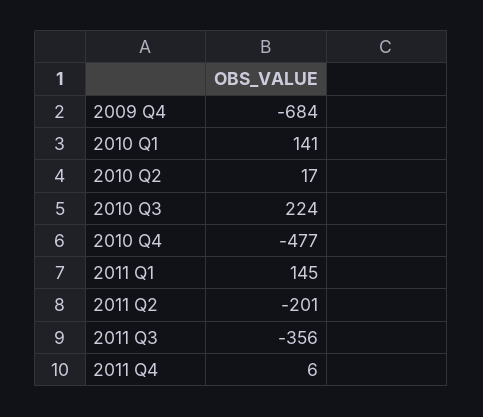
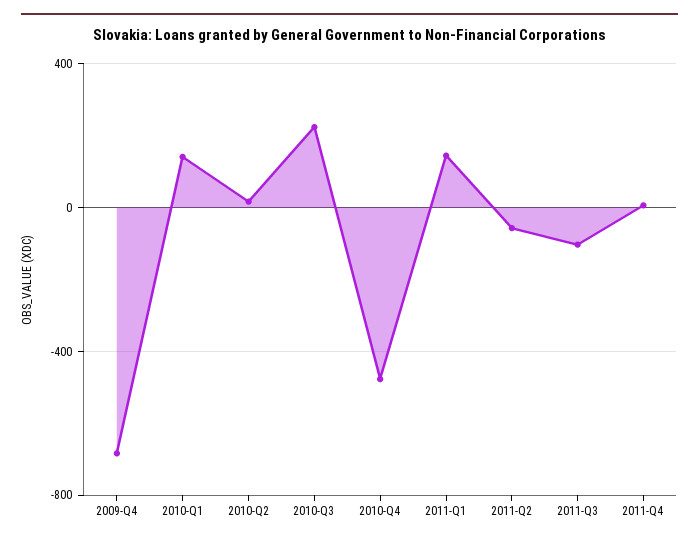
  {
    "2009 Q4": -684,
    "2010 Q1": 141,
    "2010 Q2": 17,
    "2010 Q3": 224,
    "2010 Q4": -477,
    "2011 Q1": 145,
-   "2011 Q2": -201,
+   "2011 Q2": -50,
-   "2011 Q3": -356,
+   "2011 Q3": -100,
    "2011 Q4": 6
  }

